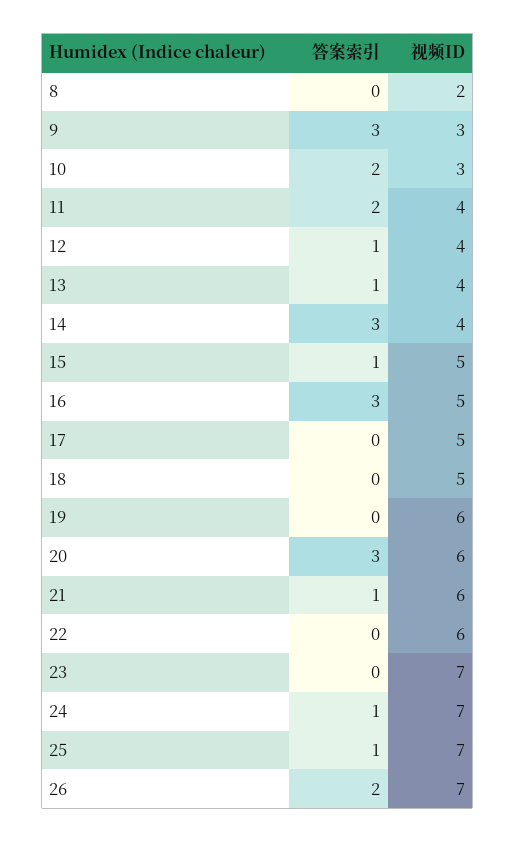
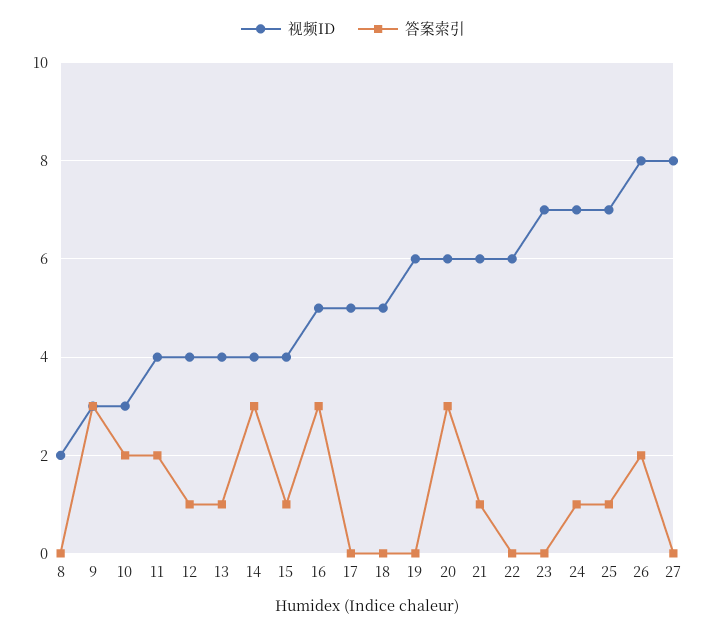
  {
    "答案索引": {
      "8": 0,
      "9": 3,
      "10": 2,
      "11": 2,
      "12": 1,
      "13": 1,
      "14": 3,
      "15": 1,
      "16": 3,
      "17": 0,
      "18": 0,
      "19": 0,
      "20": 3,
      "21": 1,
      "22": 0,
      "23": 0,
      "24": 1,
      "25": 1,
-     "26": 2
+     "26": 2,
+     "27": 0
    },
    "视频ID": {
      "8": 2,
      "9": 3,
      "10": 3,
      "11": 4,
      "12": 4,
      "13": 4,
      "14": 4,
-     "15": 5,
+     "15": 4,
      "16": 5,
      "17": 5,
      "18": 5,
      "19": 6,
      "20": 6,
      "21": 6,
      "22": 6,
      "23": 7,
      "24": 7,
      "25": 7,
-     "26": 7
+     "26": 8,
+     "27": 8
    }
  }

